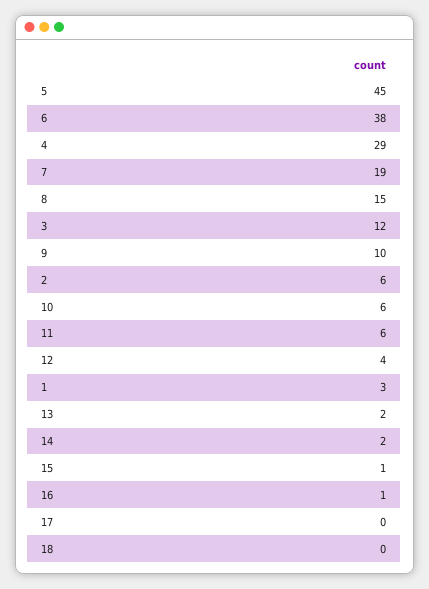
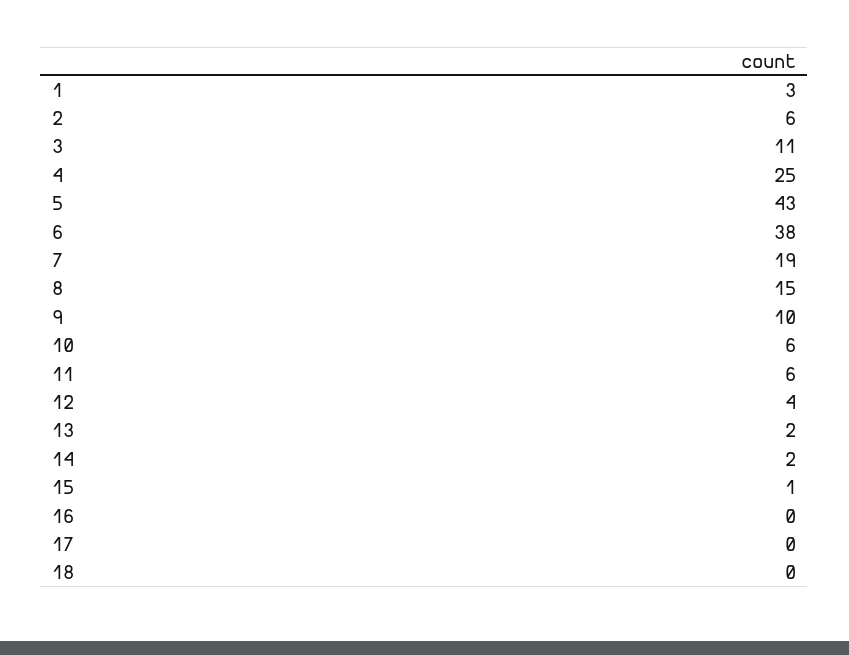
  {
-   "5": 45,
+   "5": 43,
    "6": 38,
-   "4": 29,
+   "4": 25,
    "7": 19,
    "8": 15,
-   "3": 12,
+   "3": 11,
    "9": 10,
    "2": 6,
    "10": 6,
    "11": 6,
    "12": 4,
    "1": 3,
    "13": 2,
    "14": 2,
    "15": 1,
-   "16": 1,
+   "16": 0,
    "17": 0,
    "18": 0
  }

